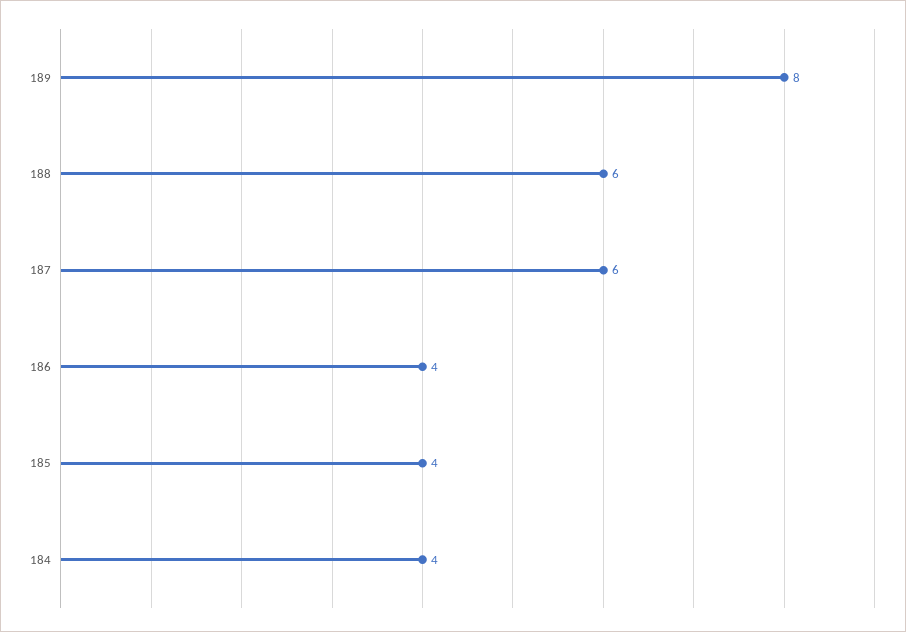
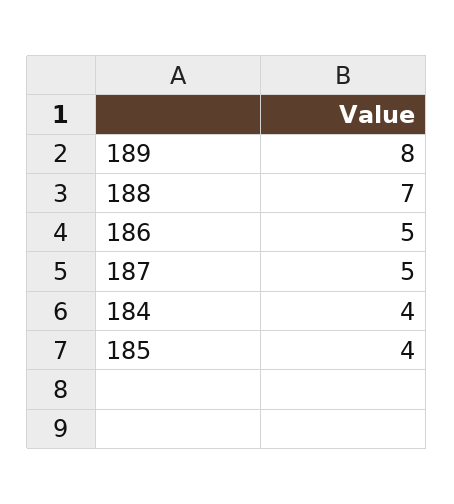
  {
    "189": 8,
-   "188": 6,
+   "188": 7,
-   "187": 6,
+   "187": 5,
-   "186": 4,
+   "186": 5,
    "185": 4,
    "184": 4
  }

